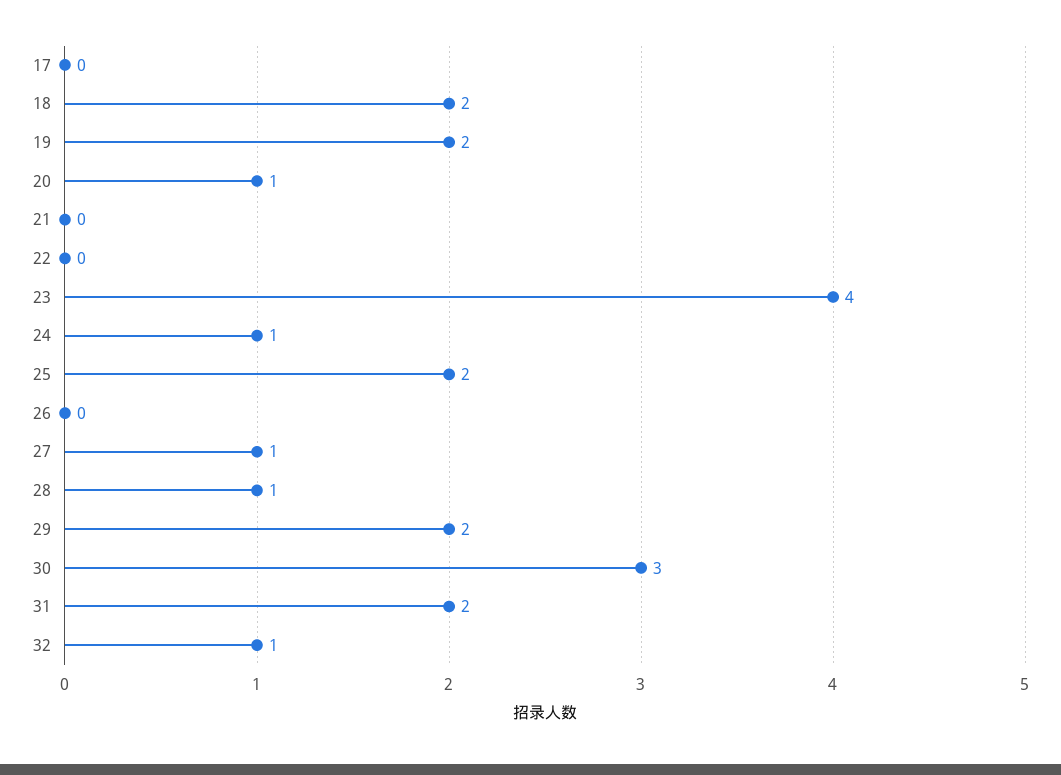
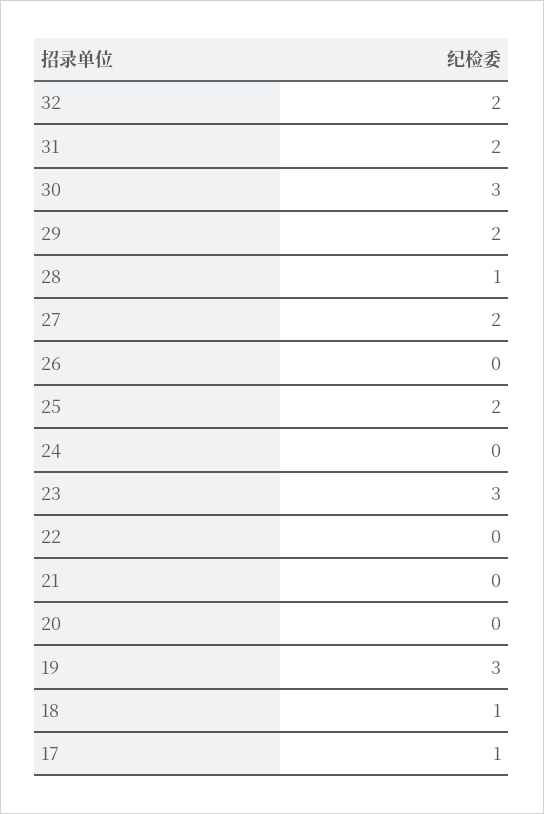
  {
-   "17": 0,
+   "17": 1,
-   "18": 2,
+   "18": 1,
-   "19": 2,
+   "19": 3,
-   "20": 1,
+   "20": 0,
    "21": 0,
    "22": 0,
-   "23": 4,
+   "23": 3,
-   "24": 1,
+   "24": 0,
    "25": 2,
    "26": 0,
-   "27": 1,
+   "27": 2,
    "28": 1,
    "29": 2,
    "30": 3,
    "31": 2,
-   "32": 1
+   "32": 2
  }

